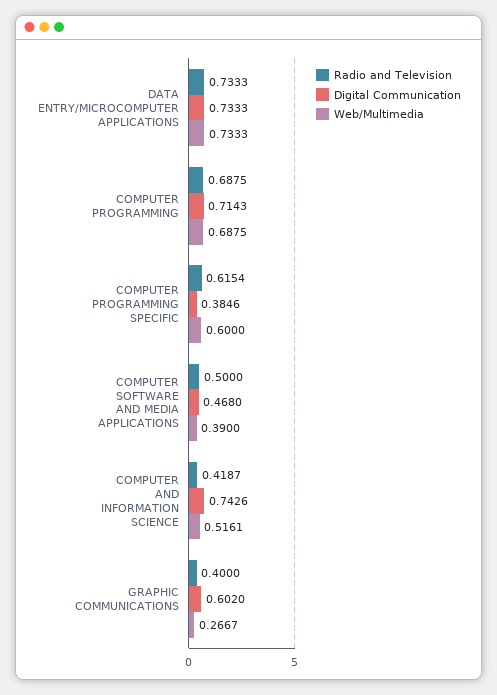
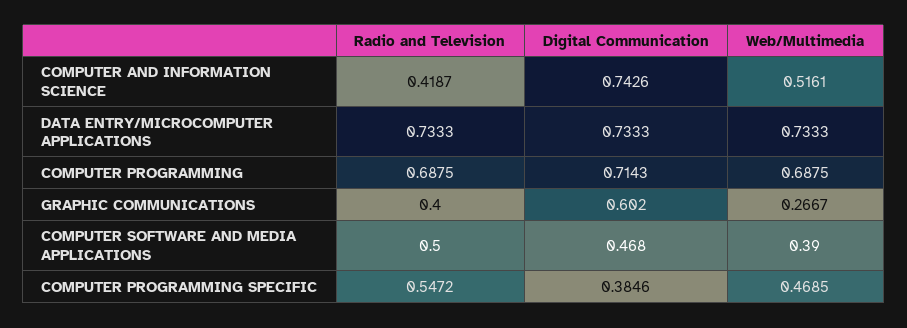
  {
    "Radio and Television": {
      "DATA ENTRY/MICROCOMPUTER APPLICATIONS": 0.7333,
      "COMPUTER PROGRAMMING": 0.6875,
-     "COMPUTER PROGRAMMING SPECIFIC": 0.6154,
+     "COMPUTER PROGRAMMING SPECIFIC": 0.5472,
      "COMPUTER SOFTWARE AND MEDIA APPLICATIONS": 0.5,
      "COMPUTER AND INFORMATION SCIENCE": 0.4187,
      "GRAPHIC COMMUNICATIONS": 0.4
    },
    "Digital Communication": {
      "DATA ENTRY/MICROCOMPUTER APPLICATIONS": 0.7333,
      "COMPUTER PROGRAMMING": 0.7143,
      "COMPUTER PROGRAMMING SPECIFIC": 0.3846,
      "COMPUTER SOFTWARE AND MEDIA APPLICATIONS": 0.468,
      "COMPUTER AND INFORMATION SCIENCE": 0.7426,
      "GRAPHIC COMMUNICATIONS": 0.602
    },
    "Web/Multimedia": {
      "DATA ENTRY/MICROCOMPUTER APPLICATIONS": 0.7333,
      "COMPUTER PROGRAMMING": 0.6875,
-     "COMPUTER PROGRAMMING SPECIFIC": 0.6,
+     "COMPUTER PROGRAMMING SPECIFIC": 0.4685,
      "COMPUTER SOFTWARE AND MEDIA APPLICATIONS": 0.39,
      "COMPUTER AND INFORMATION SCIENCE": 0.5161,
      "GRAPHIC COMMUNICATIONS": 0.2667
    }
  }

